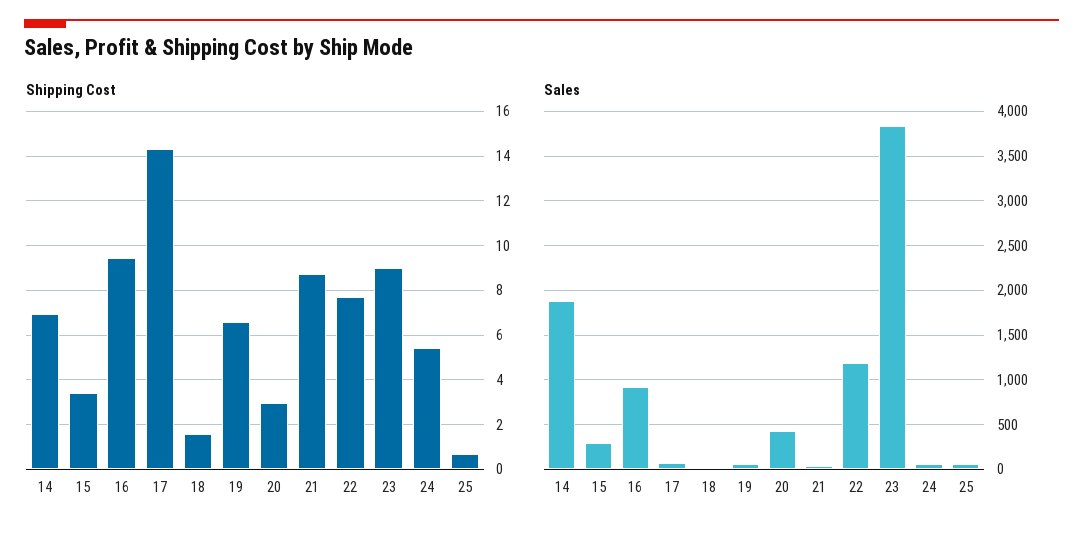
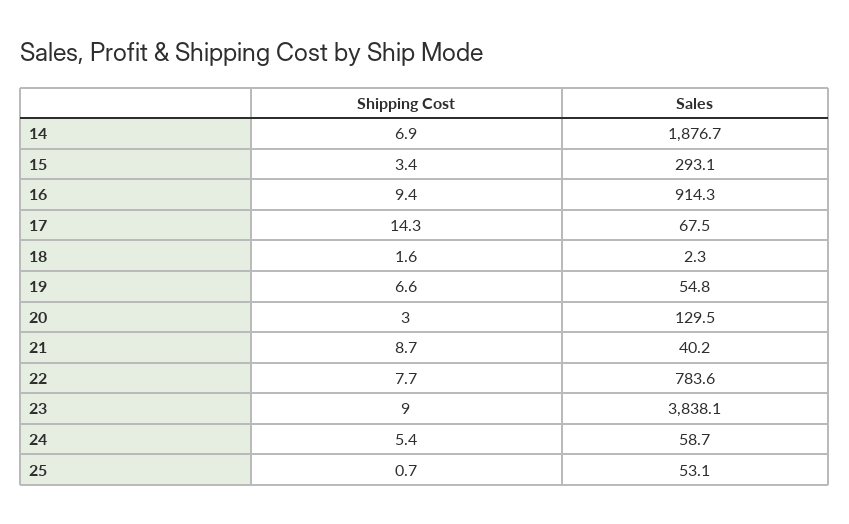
  {
    "Shipping Cost": {
      "14": 6.9,
      "15": 3.4,
      "16": 9.4,
      "17": 14.3,
      "18": 1.6,
      "19": 6.6,
      "20": 3,
      "21": 8.7,
      "22": 7.7,
      "23": 9,
      "24": 5.4,
      "25": 0.7
    },
    "Sales": {
      "14": 1876.7,
      "15": 293.1,
      "16": 914.3,
      "17": 67.5,
      "18": 2.3,
      "19": 54.8,
-     "20": 400,
+     "20": 129.5,
      "21": 40.2,
-     "22": 1200,
+     "22": 783.6,
      "23": 3838.1,
      "24": 58.7,
      "25": 53.1
    }
  }

